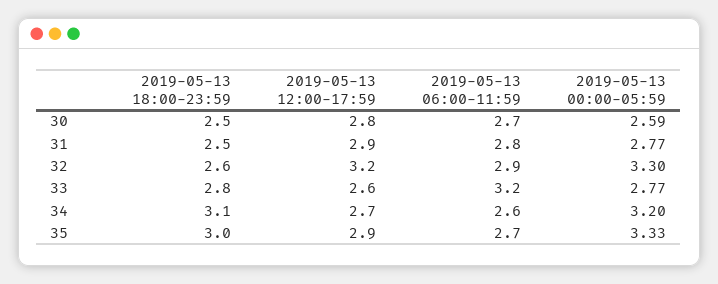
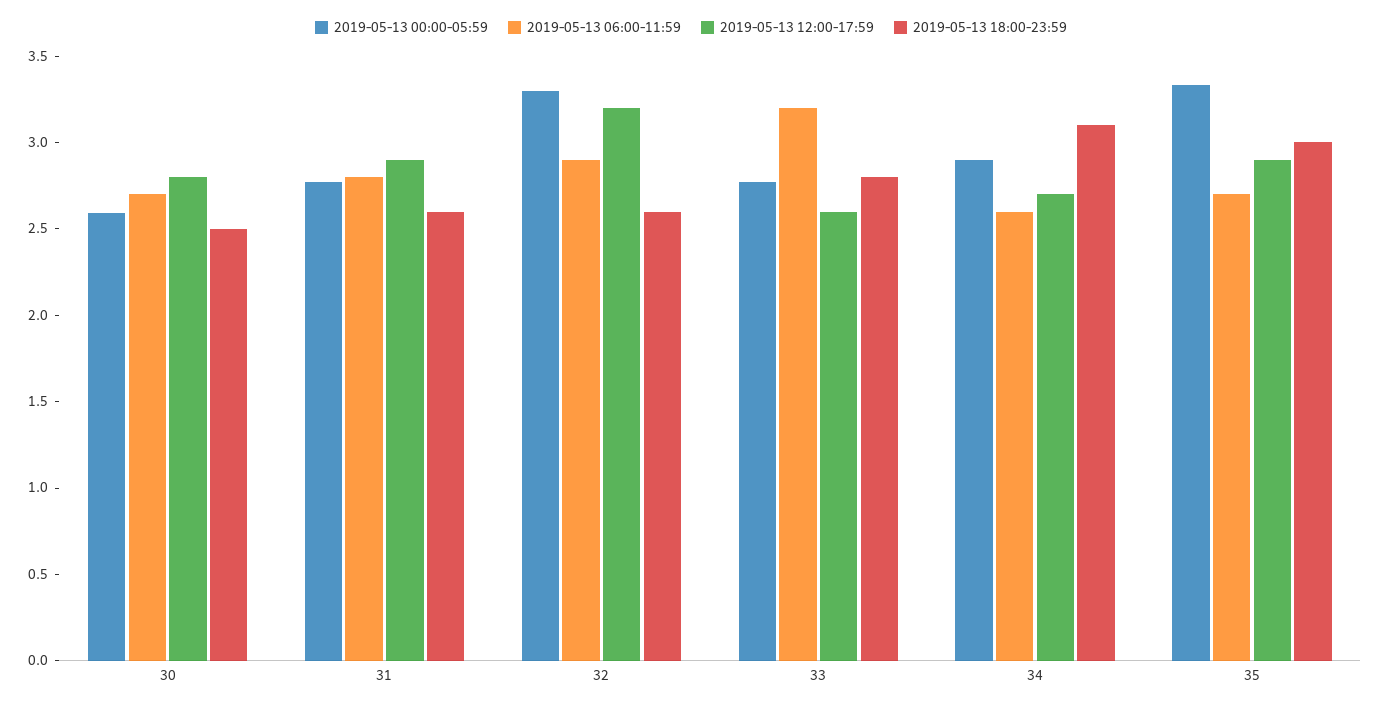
  {
    "2019-05-13 18:00-23:59": {
      "30": 2.5,
-     "31": 2.5,
+     "31": 2.6,
      "32": 2.6,
      "33": 2.8,
      "34": 3.1,
      "35": 3
    },
    "2019-05-13 12:00-17:59": {
      "30": 2.8,
      "31": 2.9,
      "32": 3.2,
      "33": 2.6,
      "34": 2.7,
      "35": 2.9
    },
    "2019-05-13 06:00-11:59": {
      "30": 2.7,
      "31": 2.8,
      "32": 2.9,
      "33": 3.2,
      "34": 2.6,
      "35": 2.7
    },
    "2019-05-13 00:00-05:59": {
      "30": 2.59,
      "31": 2.77,
      "32": 3.3,
      "33": 2.77,
-     "34": 3.2,
+     "34": 2.9,
      "35": 3.33
    }
  }

